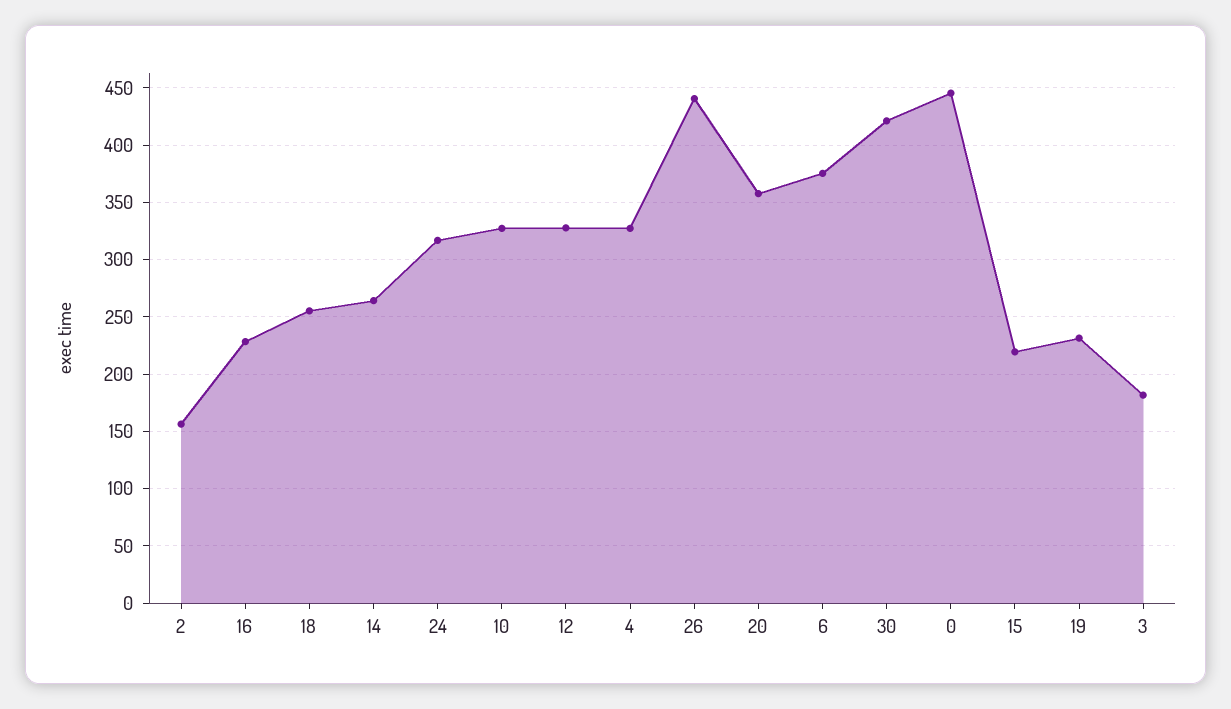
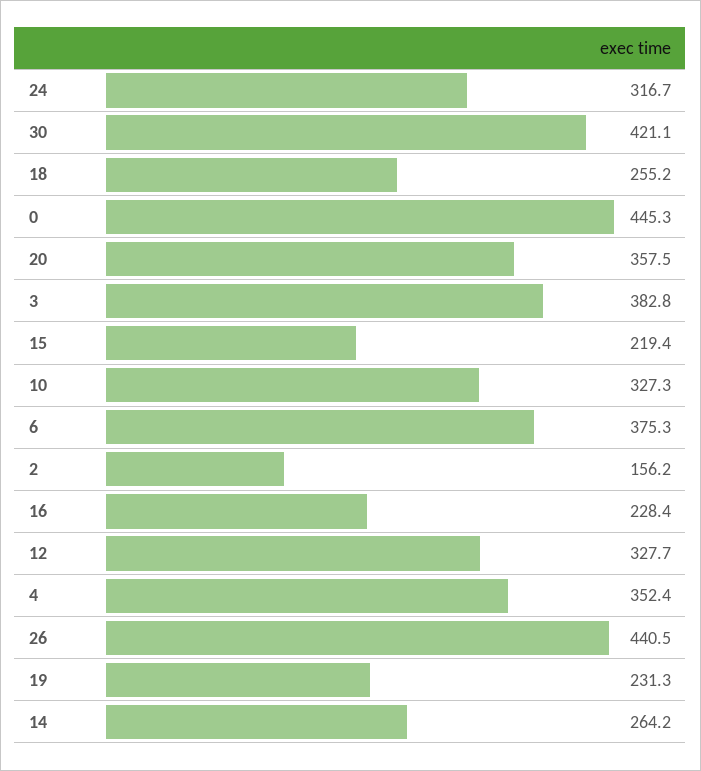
  {
    "2": 156.2,
    "16": 228.4,
    "18": 255.2,
    "14": 264.2,
    "24": 316.7,
    "10": 327.3,
    "12": 327.7,
-   "4": 330,
+   "4": 352.4,
    "26": 440.5,
    "20": 357.5,
    "6": 375.3,
    "30": 421.1,
    "0": 445.3,
    "15": 219.4,
    "19": 231.3,
-   "3": 180
+   "3": 382.8
  }

